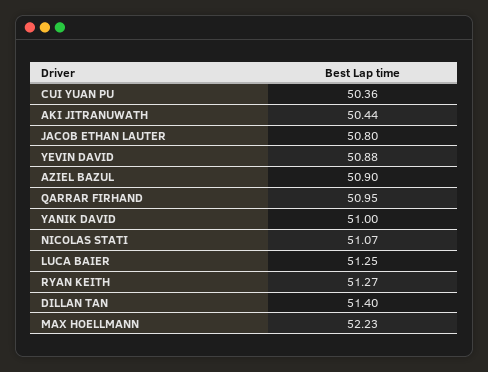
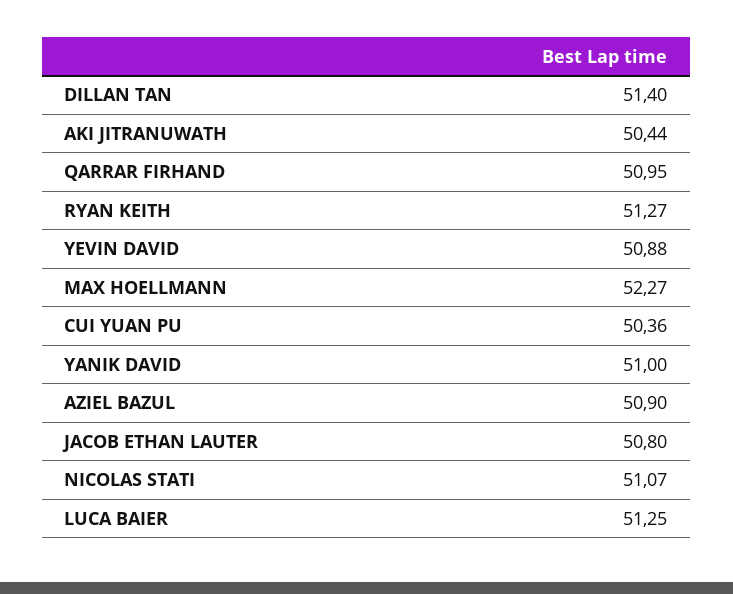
  {
    "CUI YUAN PU": 50.36,
    "AKI JITRANUWATH": 50.44,
    "JACOB ETHAN LAUTER": 50.8,
    "YEVIN DAVID": 50.88,
    "AZIEL BAZUL": 50.9,
    "QARRAR FIRHAND": 50.95,
    "YANIK DAVID": 51,
    "NICOLAS STATI": 51.07,
    "LUCA BAIER": 51.25,
    "RYAN KEITH": 51.27,
    "DILLAN TAN": 51.4,
-   "MAX HOELLMANN": 52.23
+   "MAX HOELLMANN": 52.27
  }

